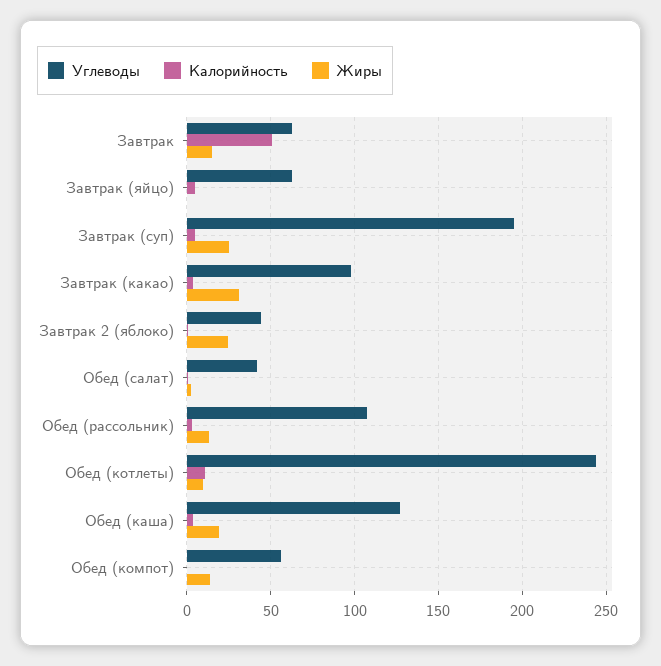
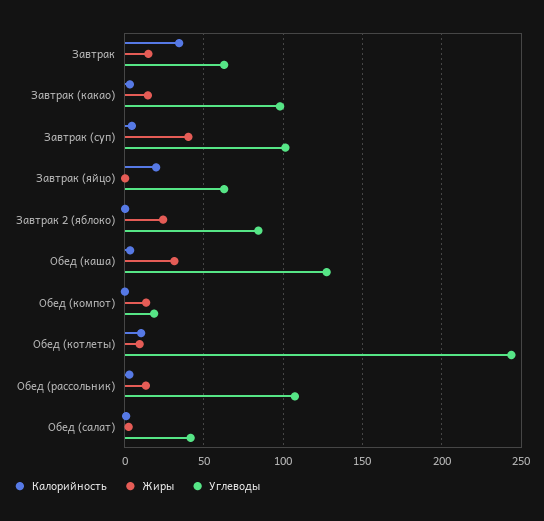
  {
    "Углеводы": {
      "Завтрак": 65,
      "Завтрак (яйцо)": 65,
-     "Завтрак (суп)": 195,
+     "Завтрак (суп)": 100,
      "Завтрак (какао)": 100,
-     "Завтрак 2 (яблоко)": 45,
+     "Завтрак 2 (яблоко)": 85,
      "Обед (салат)": 40,
      "Обед (рассольник)": 105,
      "Обед (котлеты)": 245,
      "Обед (каша)": 125,
-     "Обед (компот)": 55
+     "Обед (компот)": 20
    },
    "Калорийность": {
-     "Завтрак": 50,
+     "Завтрак": 35,
-     "Завтрак (яйцо)": 5,
+     "Завтрак (яйцо)": 20,
      "Завтрак (суп)": 5,
      "Завтрак (какао)": 5,
      "Завтрак 2 (яблоко)": 0,
      "Обед (салат)": 0,
      "Обед (рассольник)": 5,
      "Обед (котлеты)": 10,
      "Обед (каша)": 5,
      "Обед (компот)": 0
    },
    "Жиры": {
      "Завтрак": 15,
      "Завтрак (яйцо)": 0,
-     "Завтрак (суп)": 25,
+     "Завтрак (суп)": 40,
-     "Завтрак (какао)": 30,
+     "Завтрак (какао)": 15,
      "Завтрак 2 (яблоко)": 25,
      "Обед (салат)": 5,
      "Обед (рассольник)": 15,
      "Обед (котлеты)": 10,
-     "Обед (каша)": 20,
+     "Обед (каша)": 30,
      "Обед (компот)": 15
    }
  }

